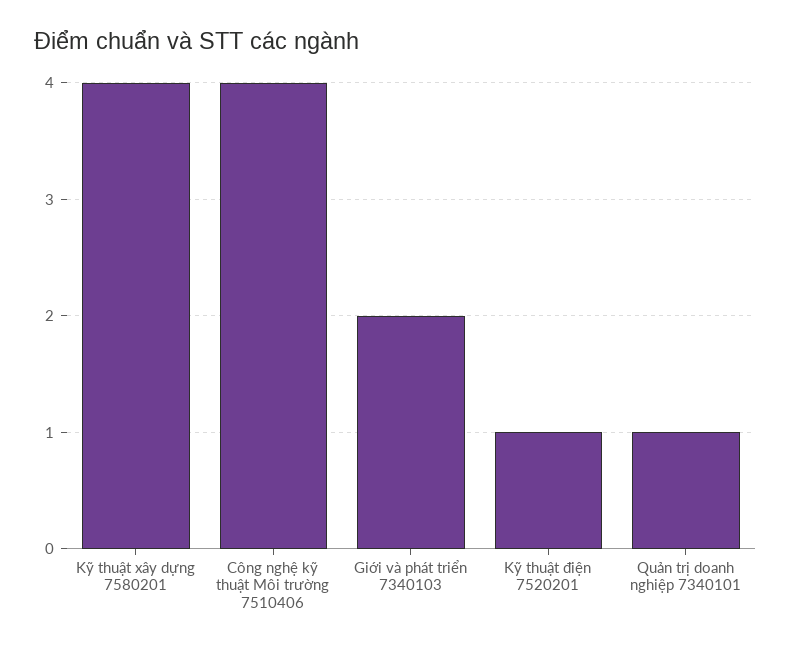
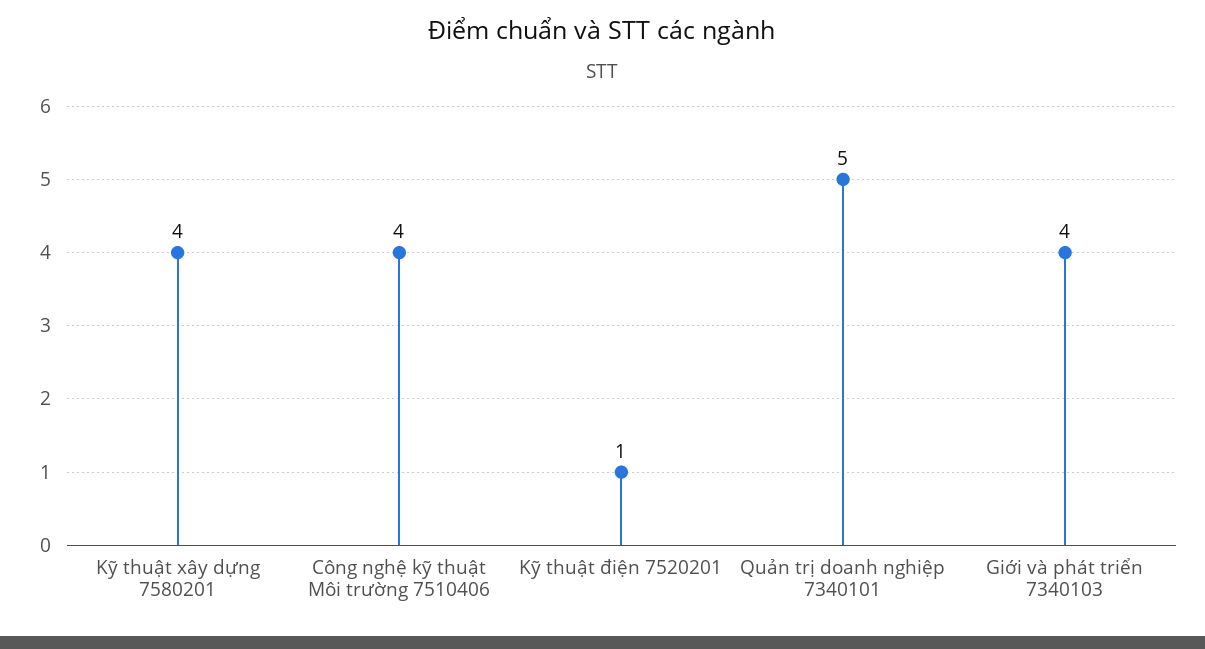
  {
    "Kỹ thuật xây dựng 7580201": 4,
    "Công nghệ kỹ thuật Môi trường 7510406": 4,
-   "Giới và phát triển 7340103": 2,
+   "Giới và phát triển 7340103": 4,
    "Kỹ thuật điện 7520201": 1,
-   "Quản trị doanh nghiệp 7340101": 1
+   "Quản trị doanh nghiệp 7340101": 5
  }

